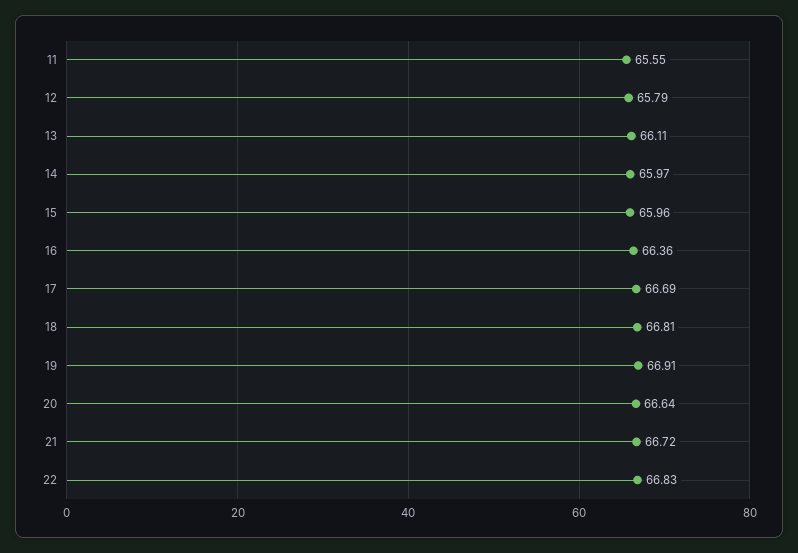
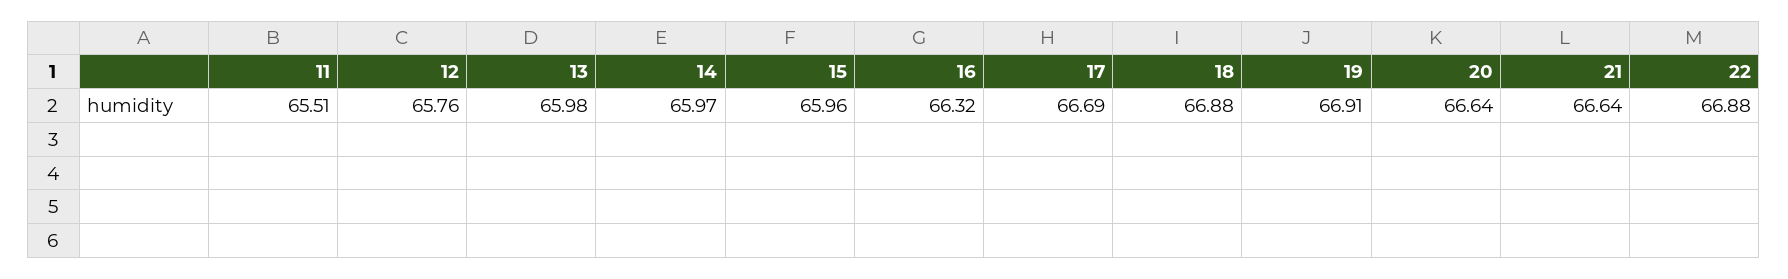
  {
-   "11": 65.55,
+   "11": 65.51,
-   "12": 65.79,
+   "12": 65.76,
-   "13": 66.11,
+   "13": 65.98,
    "14": 65.97,
    "15": 65.96,
-   "16": 66.36,
+   "16": 66.32,
    "17": 66.69,
-   "18": 66.81,
+   "18": 66.88,
    "19": 66.91,
    "20": 66.64,
-   "21": 66.72,
+   "21": 66.64,
-   "22": 66.83
+   "22": 66.88
  }

